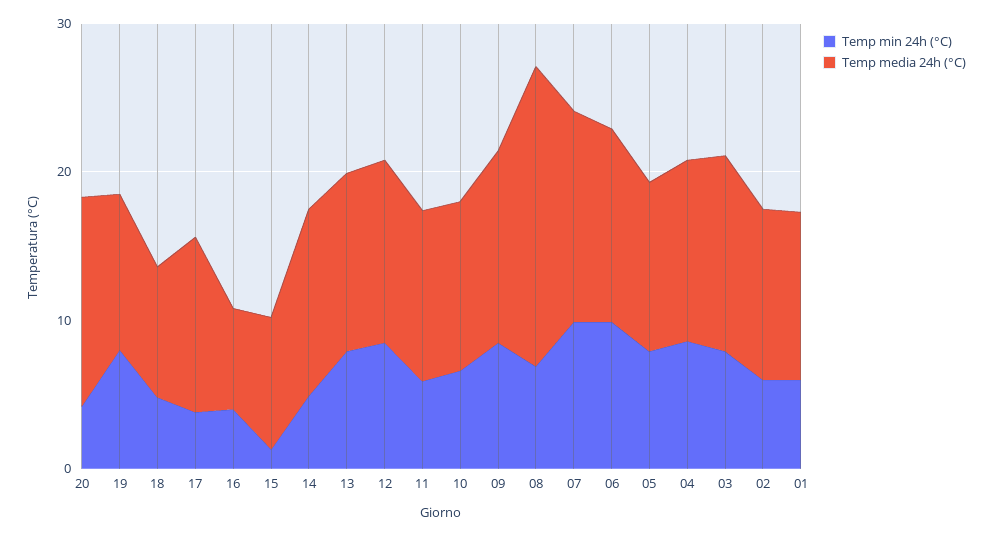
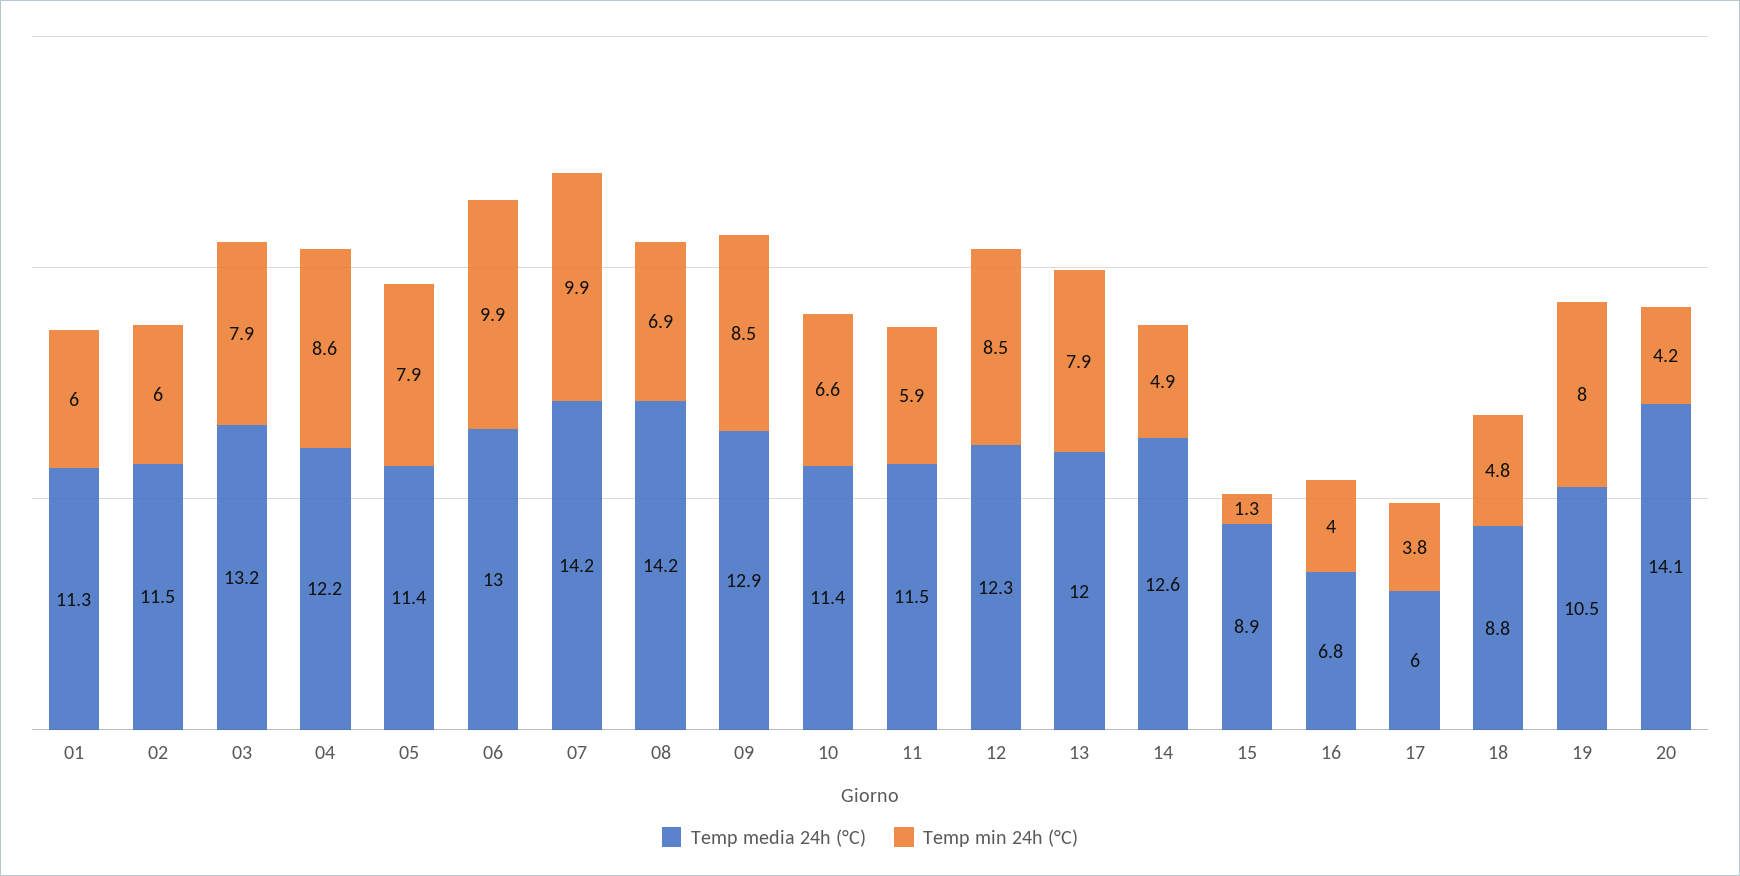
  {
    "Temp min 24h (°C)": {
      "20": 4.2,
      "19": 8,
      "18": 4.8,
      "17": 3.8,
      "16": 4,
      "15": 1.3,
      "14": 4.9,
      "13": 7.9,
      "12": 8.5,
      "11": 5.9,
      "10": 6.6,
      "09": 8.5,
      "08": 6.9,
      "07": 9.9,
      "06": 9.9,
      "05": 7.9,
      "04": 8.6,
      "03": 7.9,
      "02": 6,
      "01": 6
    },
    "Temp media 24h (°C)": {
      "20": 14.1,
      "19": 10.5,
      "18": 8.8,
-     "17": 12,
+     "17": 6,
      "16": 6.8,
      "15": 8.9,
      "14": 12.6,
      "13": 12,
      "12": 12.3,
      "11": 11.5,
      "10": 11.4,
      "09": 12.9,
-     "08": 20,
+     "08": 14.2,
      "07": 14.2,
      "06": 13,
      "05": 11.4,
      "04": 12.2,
      "03": 13.2,
      "02": 11.5,
      "01": 11.3
    }
  }

